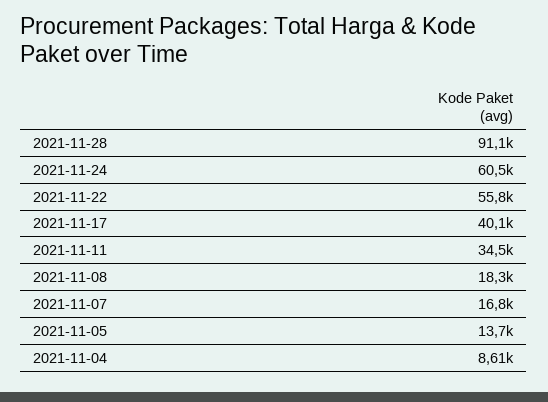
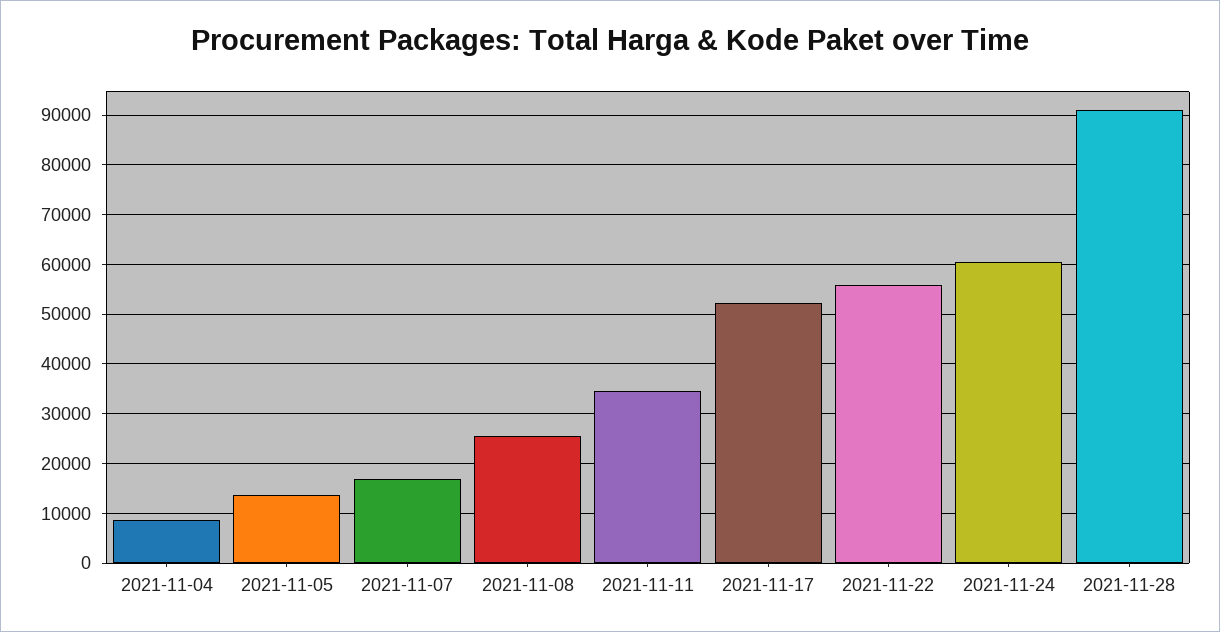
  {
    "2021-11-28": 91100,
    "2021-11-24": 60500,
    "2021-11-22": 55800,
-   "2021-11-17": 40100,
+   "2021-11-17": 52000,
    "2021-11-11": 34500,
-   "2021-11-08": 18300,
+   "2021-11-08": 26000,
    "2021-11-07": 16800,
    "2021-11-05": 13700,
    "2021-11-04": 8610
  }

